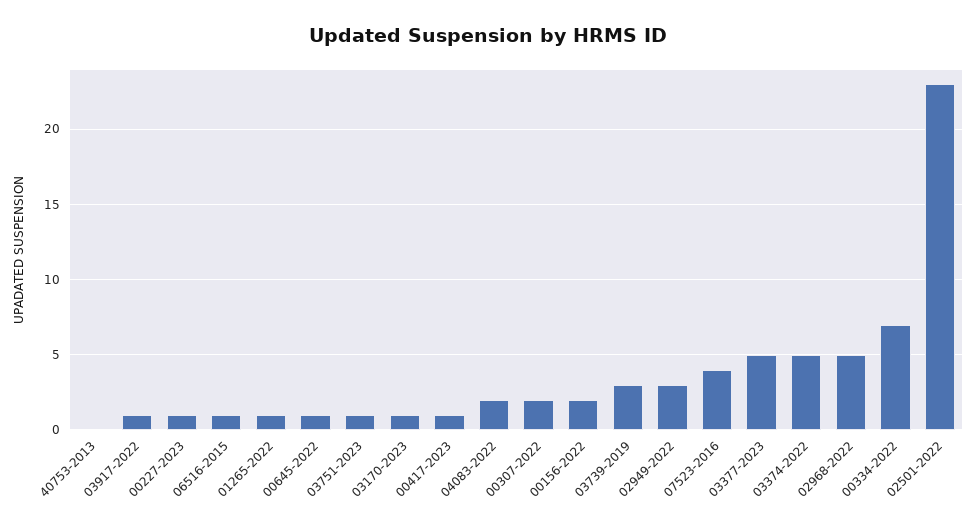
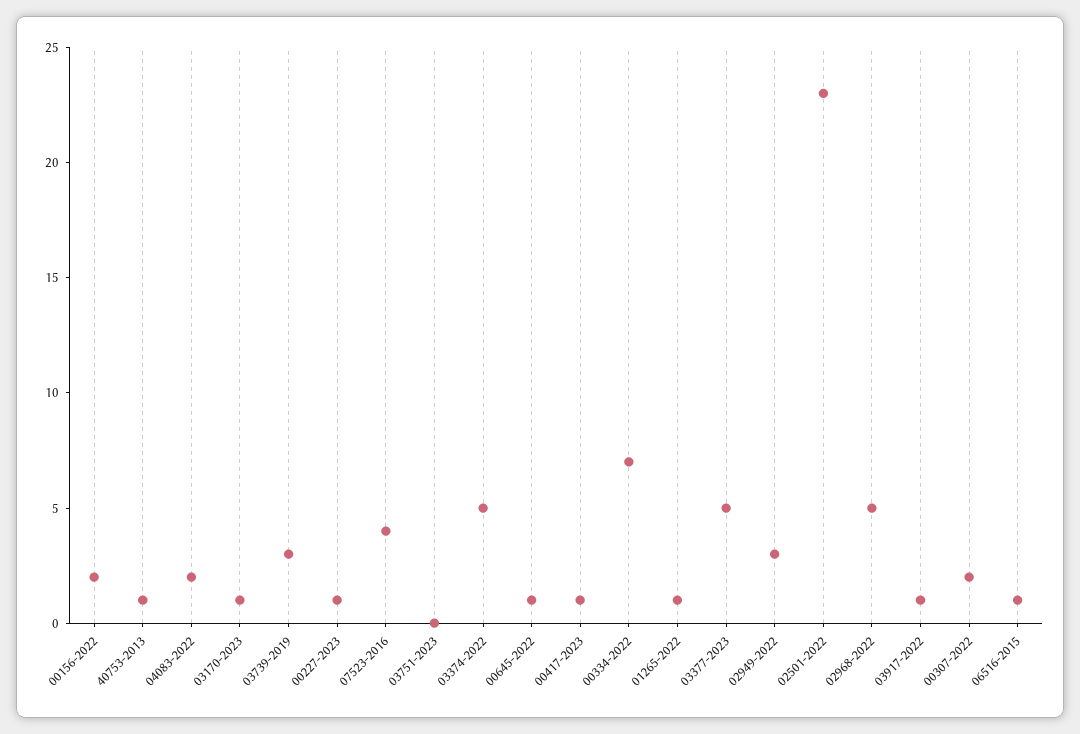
  {
-   "40753-2013": 0,
+   "40753-2013": 1,
    "03917-2022": 1,
    "00227-2023": 1,
    "06516-2015": 1,
    "01265-2022": 1,
    "00645-2022": 1,
-   "03751-2023": 1,
+   "03751-2023": 0,
    "03170-2023": 1,
    "00417-2023": 1,
    "04083-2022": 2,
    "00307-2022": 2,
    "00156-2022": 2,
    "03739-2019": 3,
    "02949-2022": 3,
    "07523-2016": 4,
    "03377-2023": 5,
    "03374-2022": 5,
    "02968-2022": 5,
    "00334-2022": 7,
    "02501-2022": 23
  }

